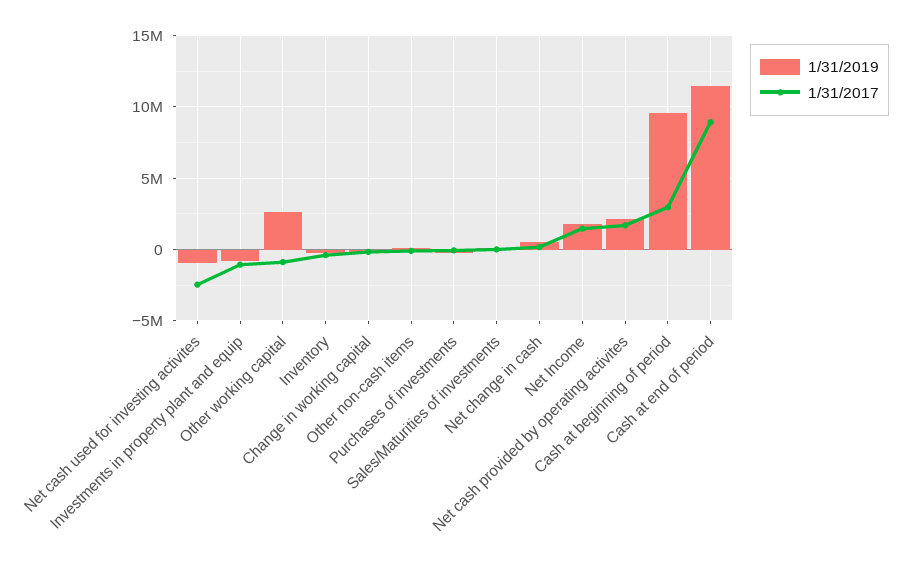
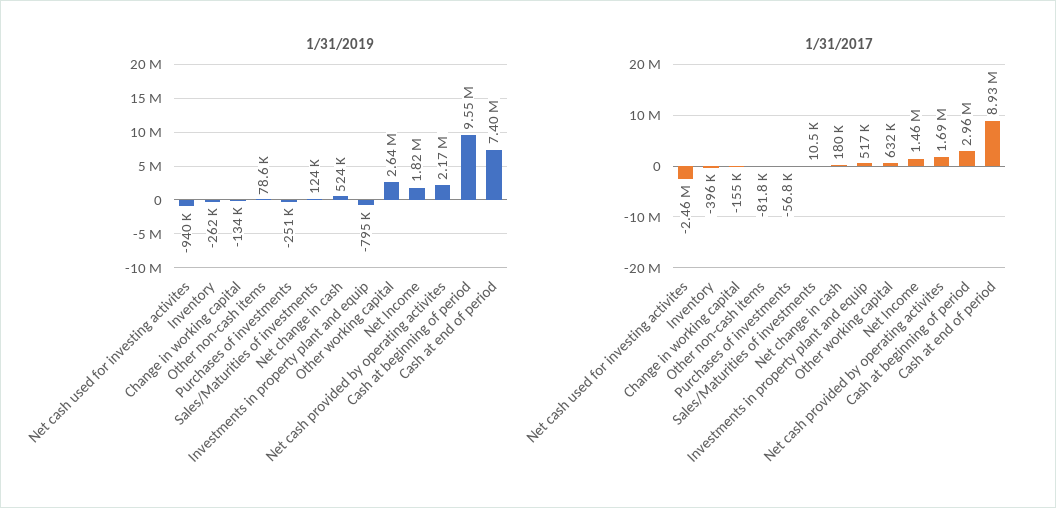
  {
    "1/31/2019": {
      "Net cash used for investing activites": -940000,
      "Investments in property plant and equip": -795000,
      "Other working capital": 2640000,
      "Inventory": -262000,
      "Change in working capital": -134000,
      "Other non-cash items": 78600,
      "Purchases of investments": -251000,
      "Sales/Maturities of investments": 124000,
      "Net change in cash": 524000,
      "Net Income": 1820000,
      "Net cash provided by operating activites": 2170000,
      "Cash at beginning of period": 9550000,
-     "Cash at end of period": 11500000
+     "Cash at end of period": 7400000
    },
    "1/31/2017": {
      "Net cash used for investing activites": -2460000,
-     "Investments in property plant and equip": -1000000,
+     "Investments in property plant and equip": 517000,
-     "Other working capital": -1000000,
+     "Other working capital": 632000,
      "Inventory": -396000,
      "Change in working capital": -155000,
      "Other non-cash items": -81800,
      "Purchases of investments": -56800,
      "Sales/Maturities of investments": 10500,
      "Net change in cash": 180000,
      "Net Income": 1460000,
      "Net cash provided by operating activites": 1690000,
      "Cash at beginning of period": 2960000,
      "Cash at end of period": 8930000
    }
  }

